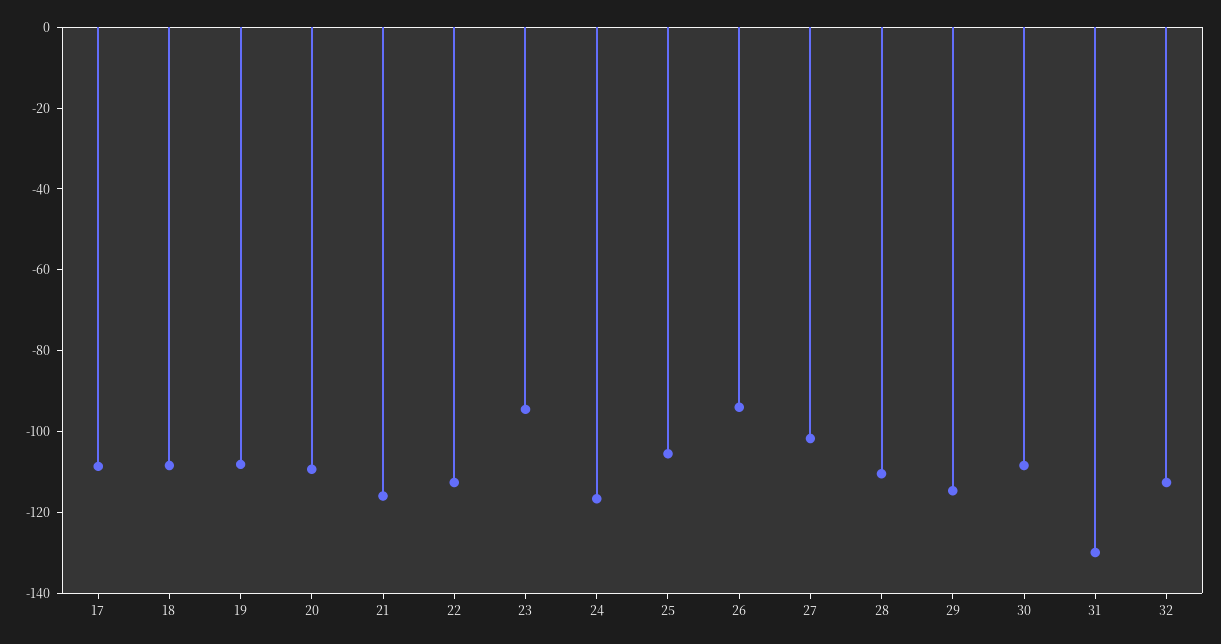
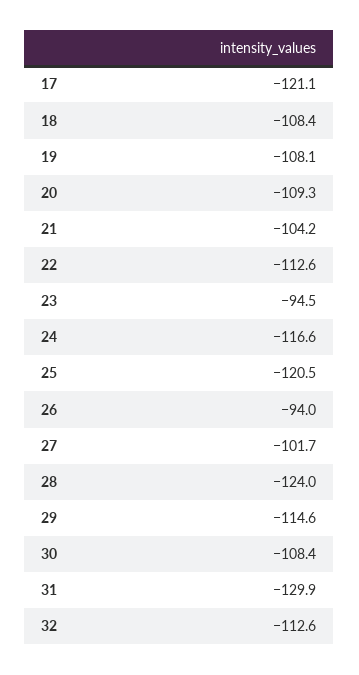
  {
-   "17": -110,
+   "17": -121.1,
    "18": -108.4,
    "19": -108.1,
    "20": -109.3,
-   "21": -115,
+   "21": -104.2,
    "22": -112.6,
    "23": -94.5,
    "24": -116.6,
-   "25": -105,
+   "25": -120.5,
    "26": -94,
    "27": -101.7,
-   "28": -110,
+   "28": -124,
    "29": -114.6,
    "30": -108.4,
    "31": -129.9,
    "32": -112.6
  }

